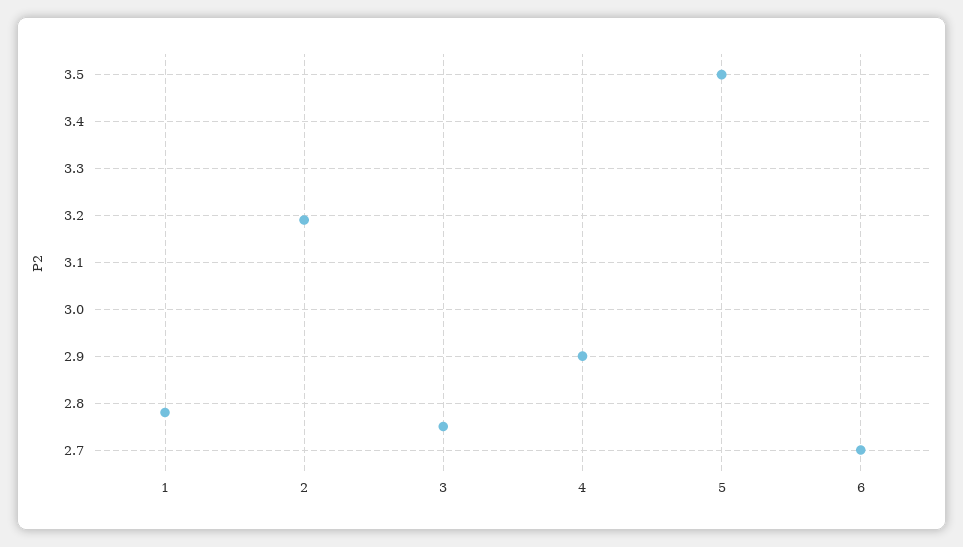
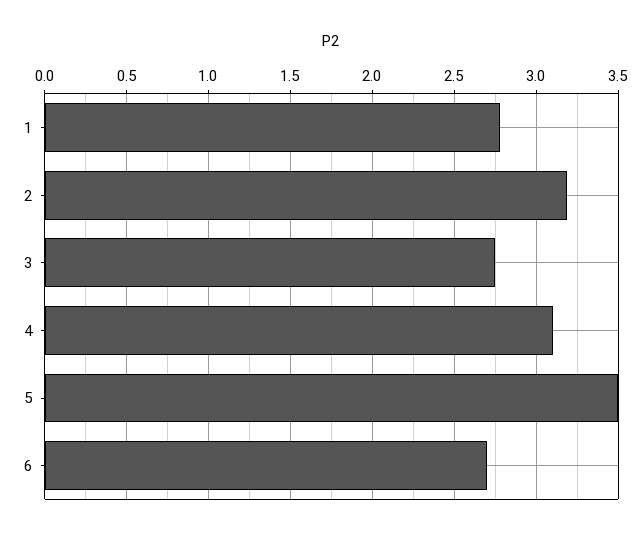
  {
    "1": 2.8,
    "2": 3.2,
    "3": 2.75,
-   "4": 2.9,
+   "4": 3.1,
    "5": 3.5,
    "6": 2.7
  }

